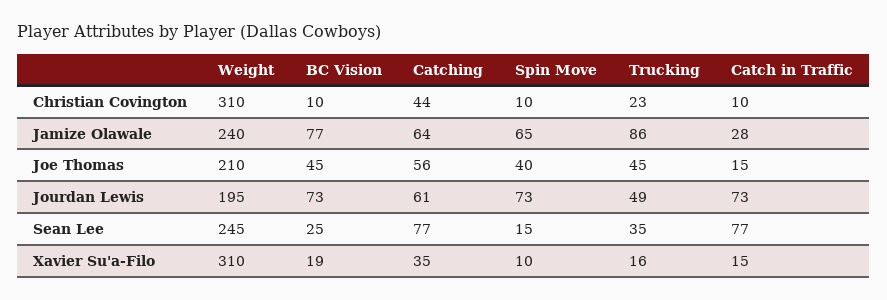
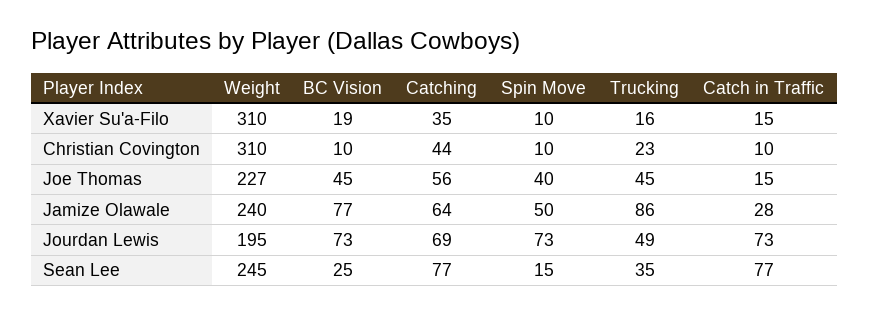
  {
    "Weight": {
      "Christian Covington": 310,
      "Jamize Olawale": 240,
-     "Joe Thomas": 210,
+     "Joe Thomas": 227,
      "Jourdan Lewis": 195,
      "Sean Lee": 245,
      "Xavier Su'a-Filo": 310
    },
    "BC Vision": {
      "Christian Covington": 10,
      "Jamize Olawale": 77,
      "Joe Thomas": 45,
      "Jourdan Lewis": 73,
      "Sean Lee": 25,
      "Xavier Su'a-Filo": 19
    },
    "Catching": {
      "Christian Covington": 44,
      "Jamize Olawale": 64,
      "Joe Thomas": 56,
-     "Jourdan Lewis": 61,
+     "Jourdan Lewis": 69,
      "Sean Lee": 77,
      "Xavier Su'a-Filo": 35
    },
    "Spin Move": {
      "Christian Covington": 10,
-     "Jamize Olawale": 65,
+     "Jamize Olawale": 50,
      "Joe Thomas": 40,
      "Jourdan Lewis": 73,
      "Sean Lee": 15,
      "Xavier Su'a-Filo": 10
    },
    "Trucking": {
      "Christian Covington": 23,
      "Jamize Olawale": 86,
      "Joe Thomas": 45,
      "Jourdan Lewis": 49,
      "Sean Lee": 35,
      "Xavier Su'a-Filo": 16
    },
    "Catch in Traffic": {
      "Christian Covington": 10,
      "Jamize Olawale": 28,
      "Joe Thomas": 15,
      "Jourdan Lewis": 73,
      "Sean Lee": 77,
      "Xavier Su'a-Filo": 15
    }
  }

